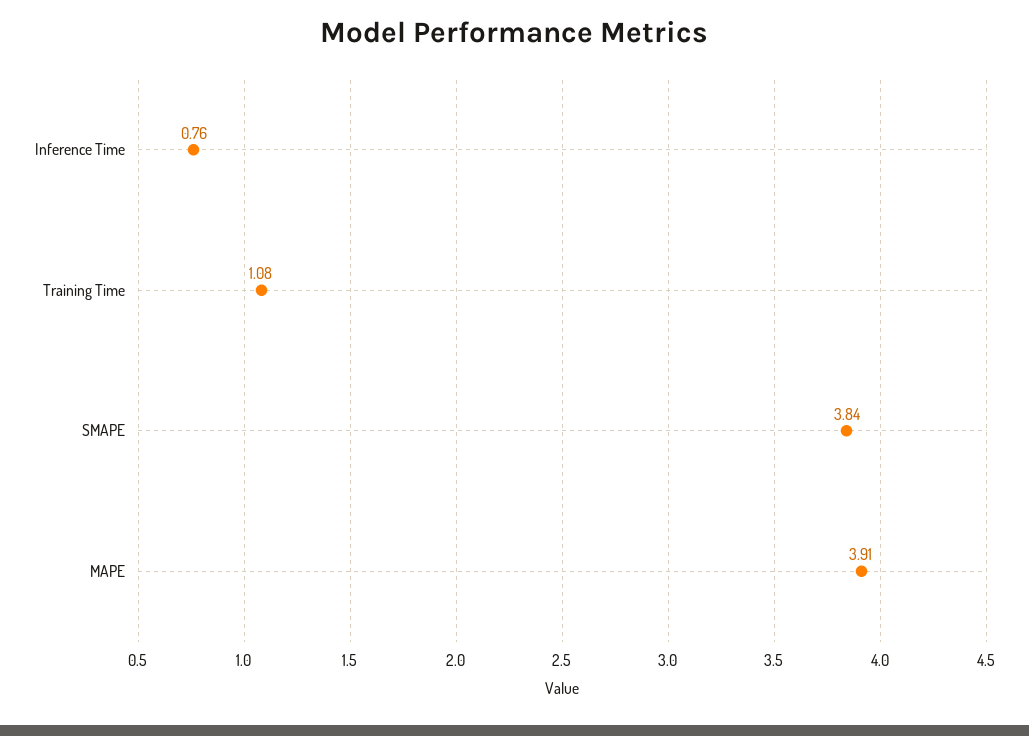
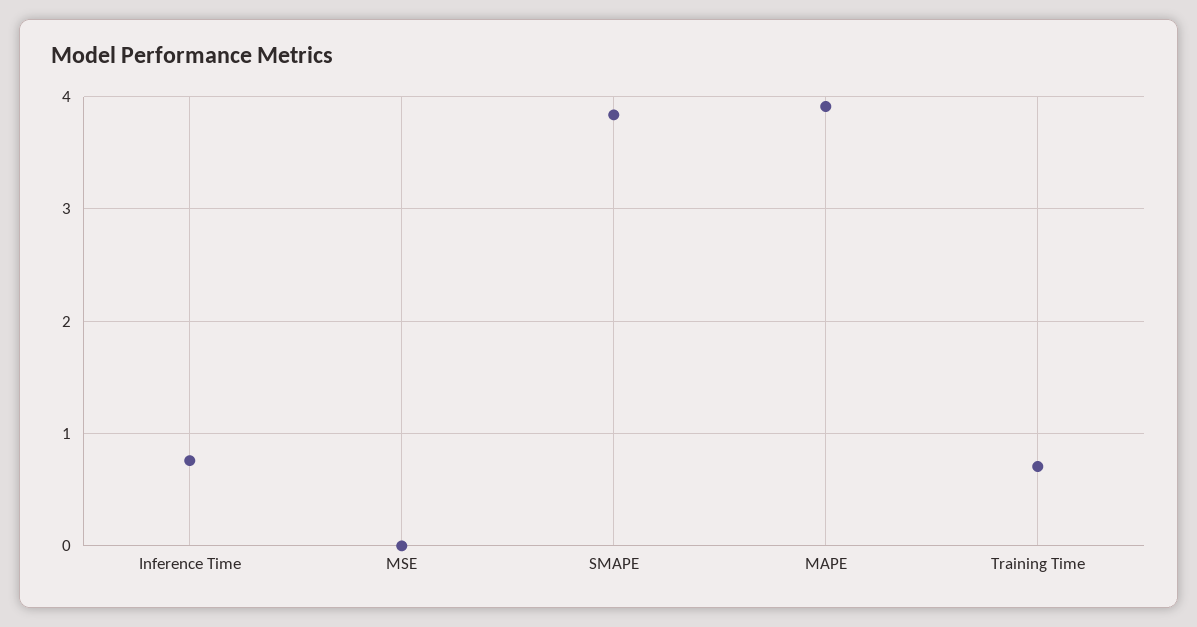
  {
    "Inference Time": 0.76,
-   "Training Time": 1.08,
+   "Training Time": 0.7,
    "SMAPE": 3.84,
-   "MAPE": 3.91
+   "MAPE": 3.91,
+   "MSE": 0
  }

